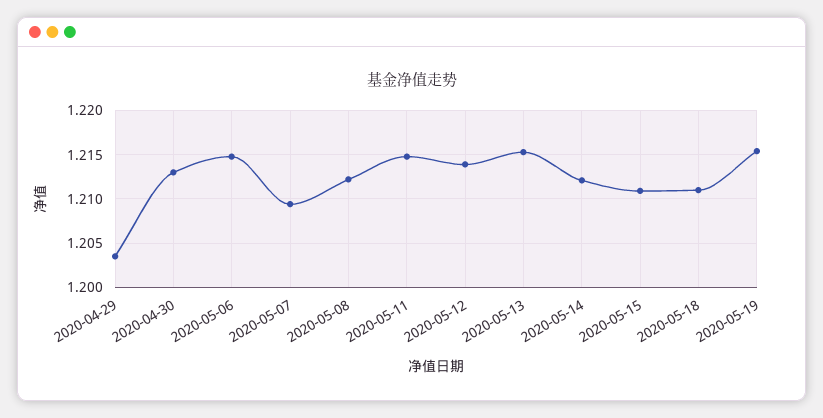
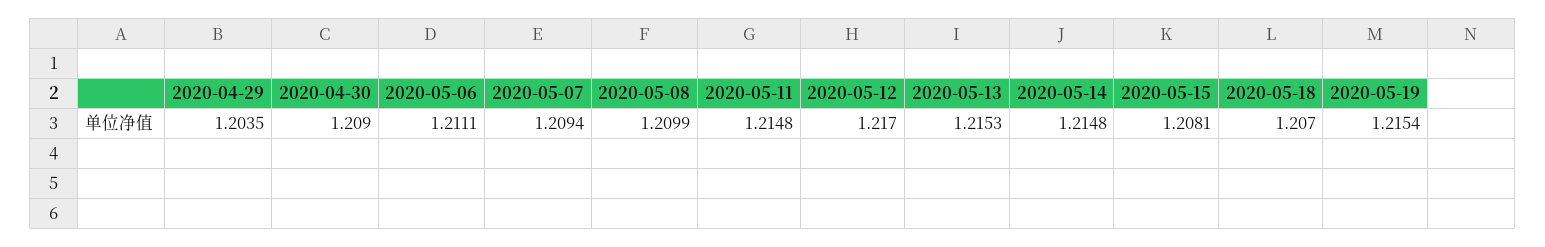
  {
    "2020-04-29": 1.2035,
-   "2020-04-30": 1.213,
+   "2020-04-30": 1.209,
-   "2020-05-06": 1.215,
+   "2020-05-06": 1.2111,
    "2020-05-07": 1.2094,
-   "2020-05-08": 1.212,
+   "2020-05-08": 1.2099,
    "2020-05-11": 1.2148,
-   "2020-05-12": 1.214,
+   "2020-05-12": 1.217,
    "2020-05-13": 1.2153,
-   "2020-05-14": 1.212,
+   "2020-05-14": 1.2148,
-   "2020-05-15": 1.211,
+   "2020-05-15": 1.2081,
-   "2020-05-18": 1.211,
+   "2020-05-18": 1.207,
    "2020-05-19": 1.2154
  }

